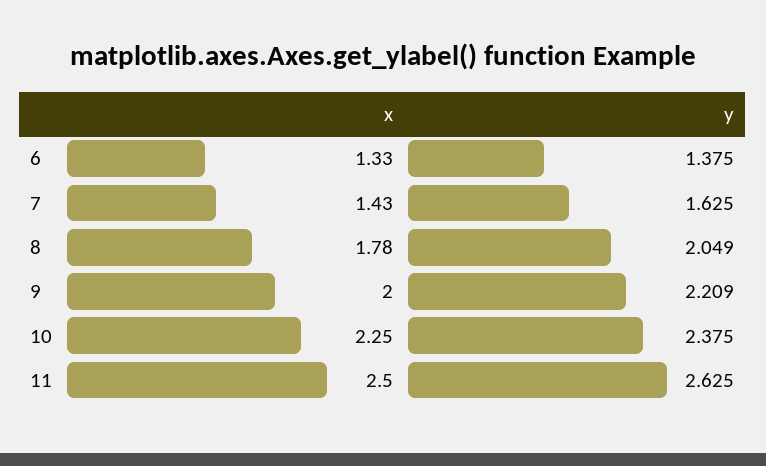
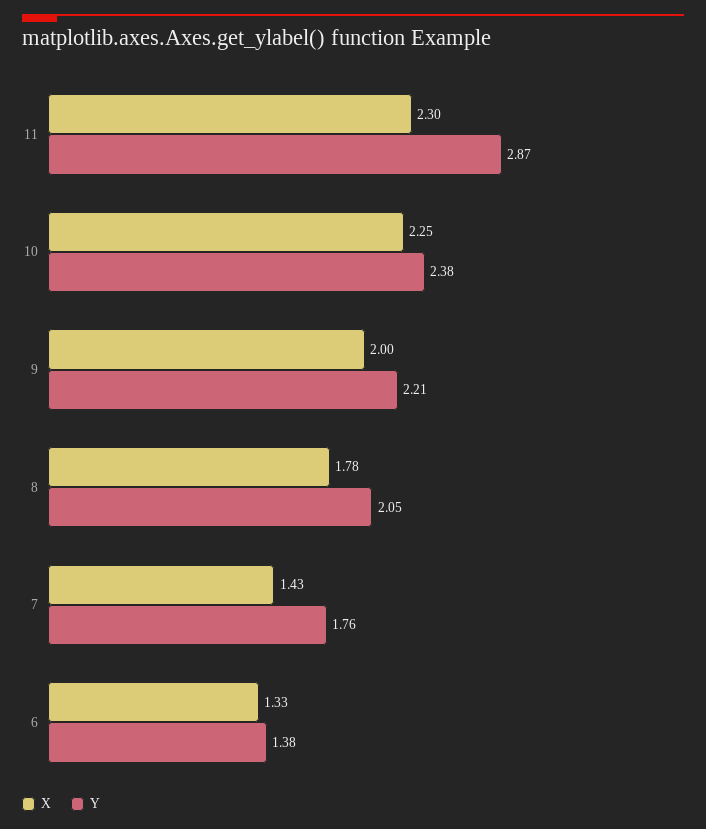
  {
    "x": {
      "6": 1.33,
      "7": 1.43,
      "8": 1.78,
      "9": 2,
      "10": 2.25,
-     "11": 2.5
+     "11": 2.3
    },
    "y": {
      "6": 1.375,
-     "7": 1.625,
+     "7": 1.76,
      "8": 2.049,
      "9": 2.209,
      "10": 2.375,
-     "11": 2.625
+     "11": 2.87
    }
  }

